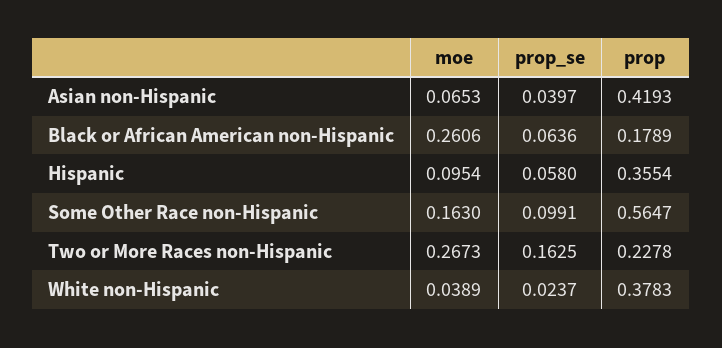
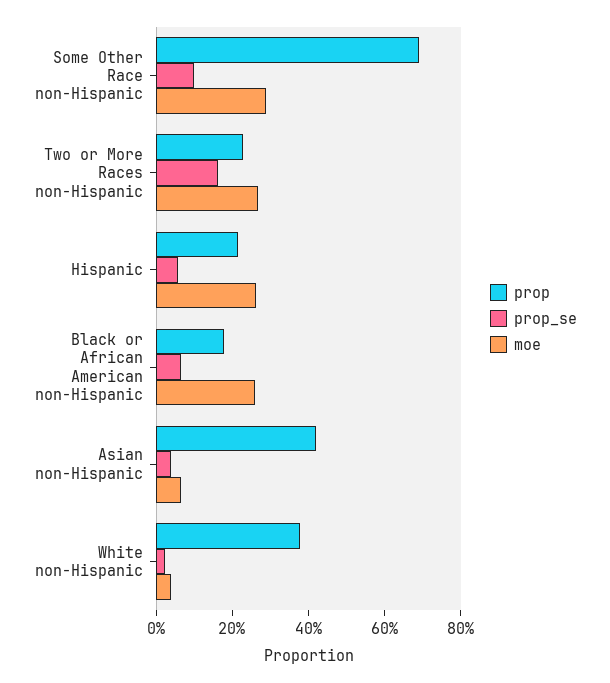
  {
    "moe": {
      "Asian non-Hispanic": 0.0653,
      "Black or African American non-Hispanic": 0.2606,
-     "Hispanic": 0.0954,
+     "Hispanic": 0.25,
-     "Some Other Race non-Hispanic": 0.163,
+     "Some Other Race non-Hispanic": 0.3,
      "Two or More Races non-Hispanic": 0.2673,
      "White non-Hispanic": 0.0389
    },
    "prop_se": {
      "Asian non-Hispanic": 0.0397,
      "Black or African American non-Hispanic": 0.0636,
      "Hispanic": 0.058,
      "Some Other Race non-Hispanic": 0.0991,
      "Two or More Races non-Hispanic": 0.1625,
      "White non-Hispanic": 0.0237
    },
    "prop": {
      "Asian non-Hispanic": 0.4193,
      "Black or African American non-Hispanic": 0.1789,
-     "Hispanic": 0.3554,
+     "Hispanic": 0.2,
-     "Some Other Race non-Hispanic": 0.5647,
+     "Some Other Race non-Hispanic": 0.7,
      "Two or More Races non-Hispanic": 0.2278,
      "White non-Hispanic": 0.3783
    }
  }

